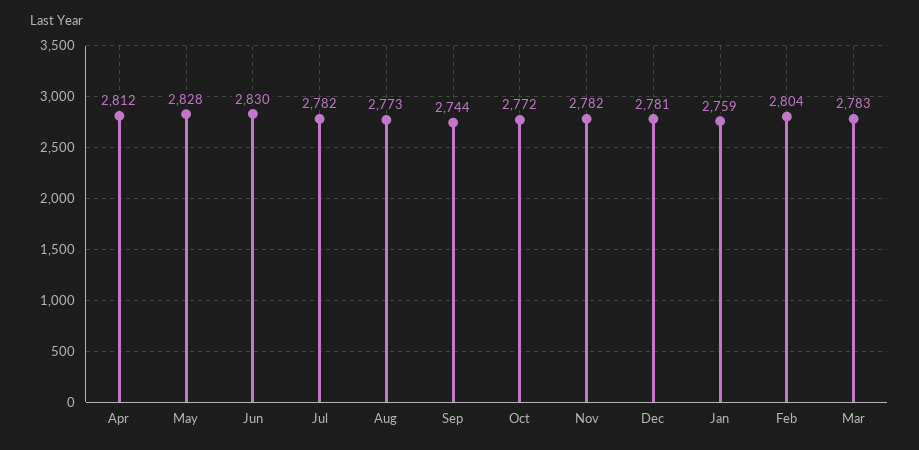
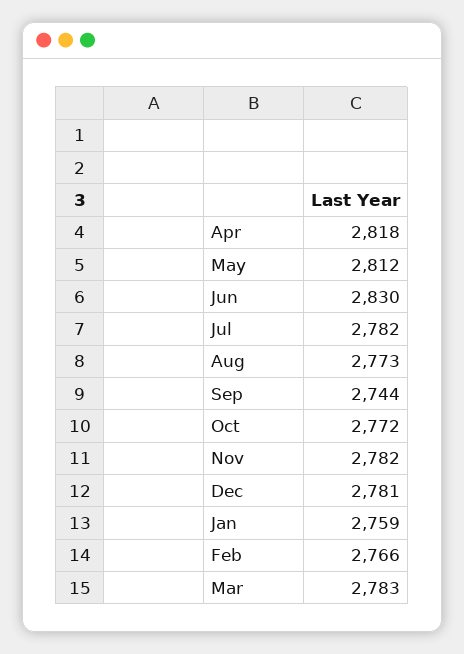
  {
-   "Apr": 2812,
+   "Apr": 2818,
-   "May": 2828,
+   "May": 2812,
    "Jun": 2830,
    "Jul": 2782,
    "Aug": 2773,
    "Sep": 2744,
    "Oct": 2772,
    "Nov": 2782,
    "Dec": 2781,
    "Jan": 2759,
-   "Feb": 2804,
+   "Feb": 2766,
    "Mar": 2783
  }

